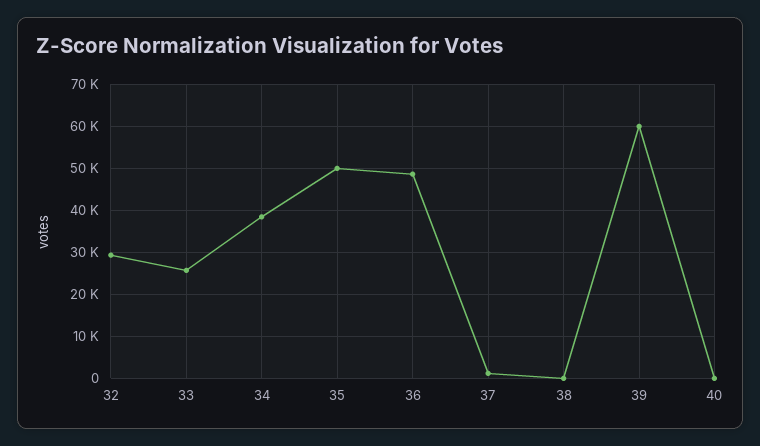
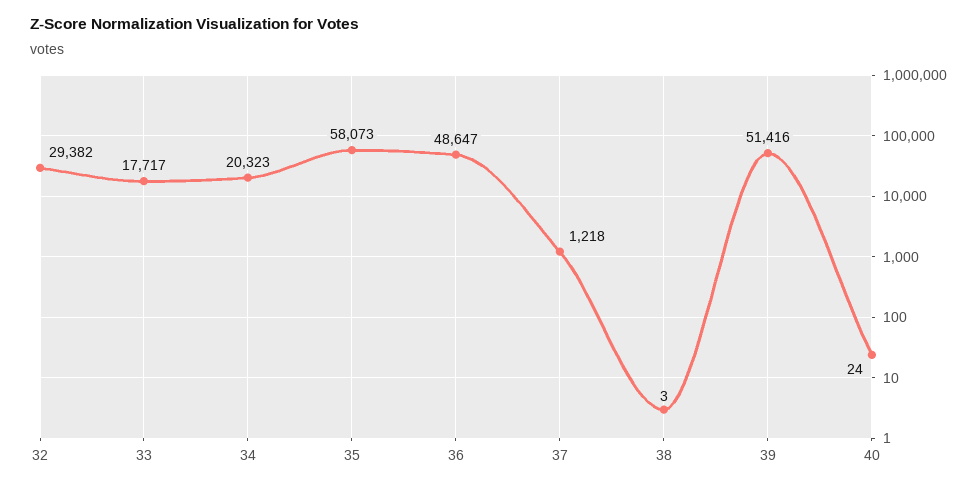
  {
    "32": 29382,
-   "33": 26000,
+   "33": 17717,
-   "34": 38000,
+   "34": 20323,
-   "35": 50000,
+   "35": 58073,
    "36": 48647,
    "37": 1218,
    "38": 3,
-   "39": 60000,
+   "39": 51416,
    "40": 24
  }

